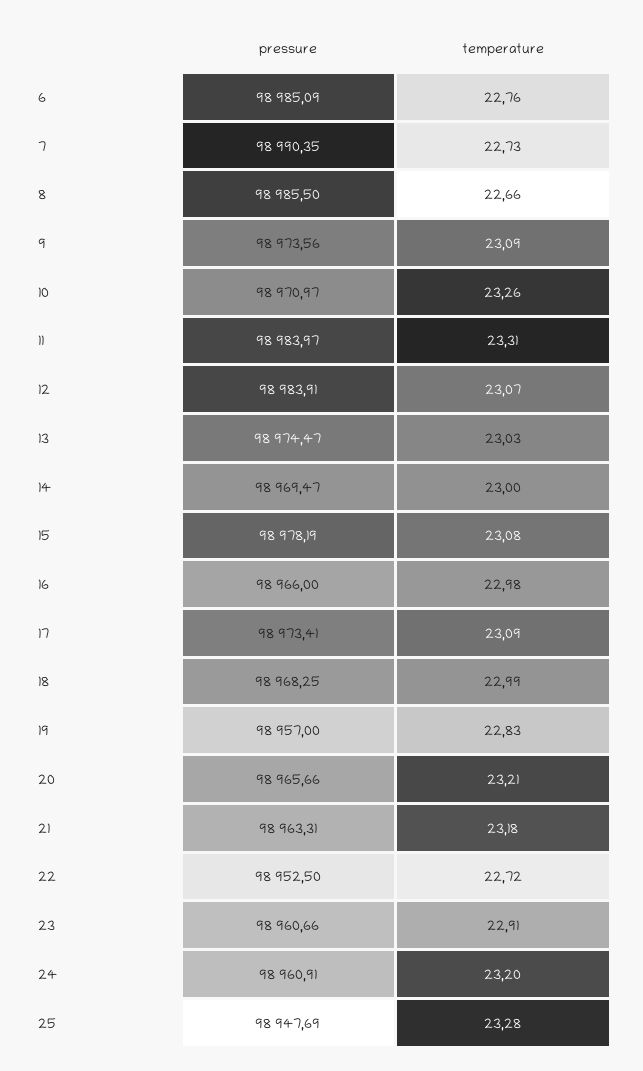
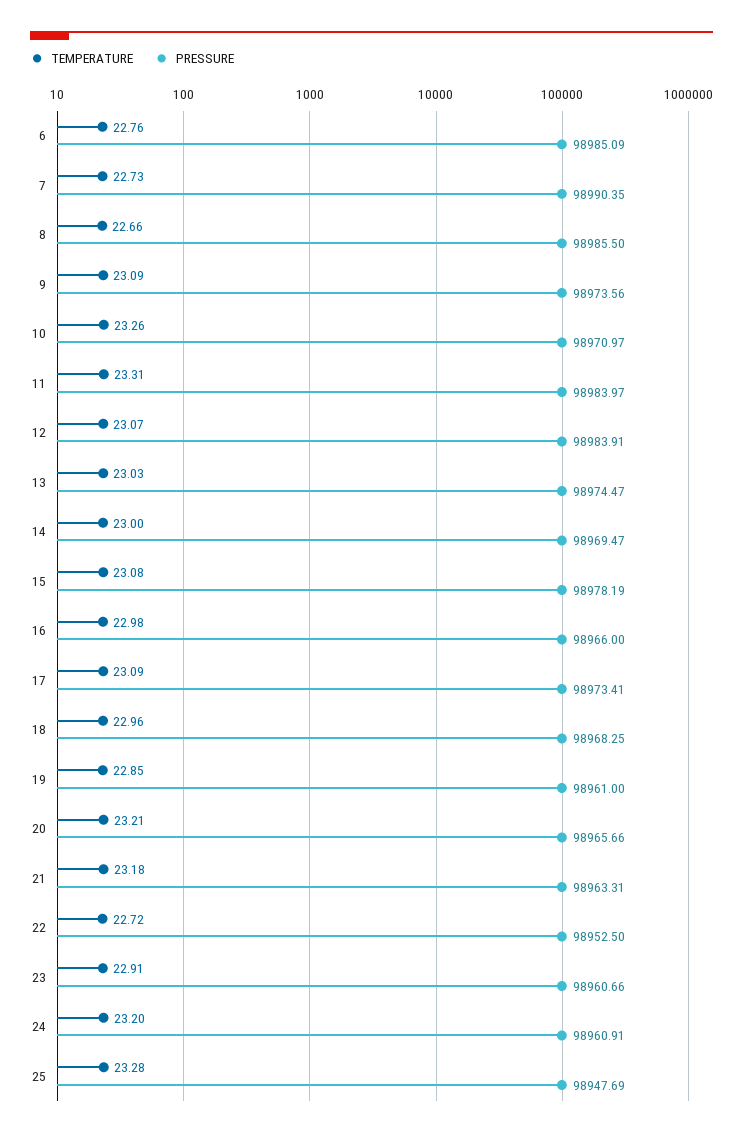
  {
    "pressure": {
      "6": 98985.09,
      "7": 98990.35,
      "8": 98985.5,
      "9": 98973.56,
      "10": 98970.97,
      "11": 98983.97,
      "12": 98983.91,
      "13": 98974.47,
      "14": 98969.47,
      "15": 98978.19,
      "16": 98966,
      "17": 98973.41,
      "18": 98968.25,
-     "19": 98957,
+     "19": 98961,
      "20": 98965.66,
      "21": 98963.31,
      "22": 98952.5,
      "23": 98960.66,
      "24": 98960.91,
      "25": 98947.69
    },
    "temperature": {
      "6": 22.76,
      "7": 22.73,
      "8": 22.66,
      "9": 23.09,
      "10": 23.26,
      "11": 23.31,
      "12": 23.07,
      "13": 23.03,
      "14": 23,
      "15": 23.08,
      "16": 22.98,
      "17": 23.09,
-     "18": 22.99,
+     "18": 22.96,
-     "19": 22.83,
+     "19": 22.85,
      "20": 23.21,
      "21": 23.18,
      "22": 22.72,
      "23": 22.91,
      "24": 23.2,
      "25": 23.28
    }
  }

